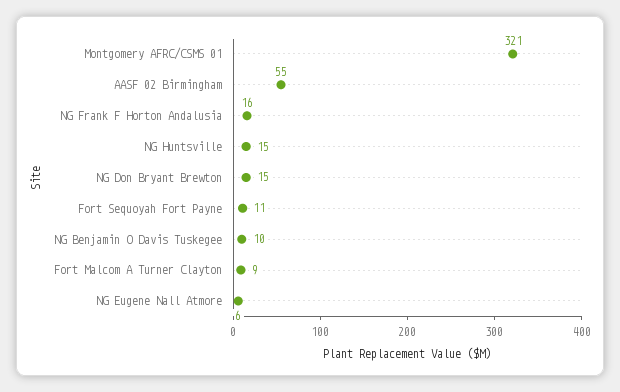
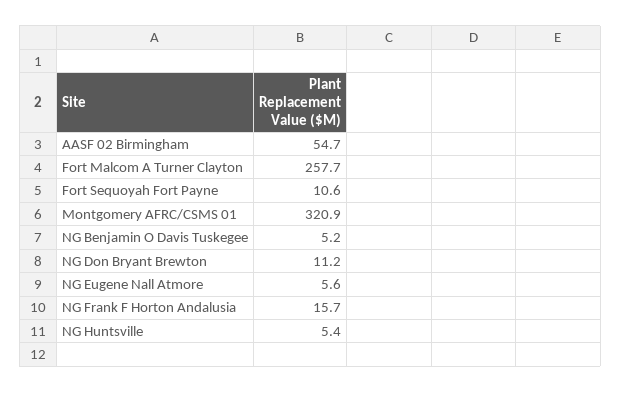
  {
    "Montgomery AFRC/CSMS 01": 320.9,
    "AASF 02 Birmingham": 54.7,
    "NG Frank F Horton Andalusia": 15.7,
-   "NG Huntsville": 15,
+   "NG Huntsville": 5.4,
-   "NG Don Bryant Brewton": 15,
+   "NG Don Bryant Brewton": 11.2,
    "Fort Sequoyah Fort Payne": 10.6,
-   "NG Benjamin O Davis Tuskegee": 10,
+   "NG Benjamin O Davis Tuskegee": 5.2,
-   "Fort Malcom A Turner Clayton": 9,
+   "Fort Malcom A Turner Clayton": 257.7,
    "NG Eugene Nall Atmore": 5.6
  }

